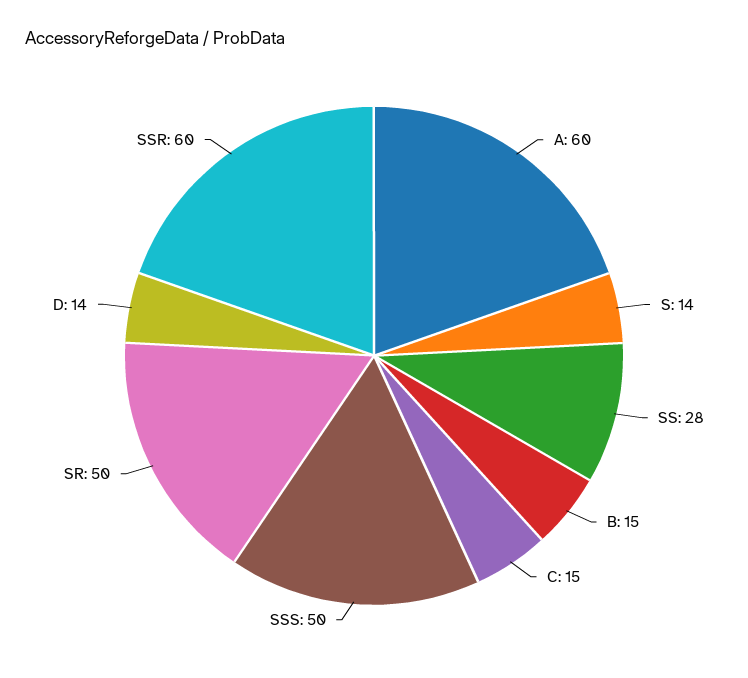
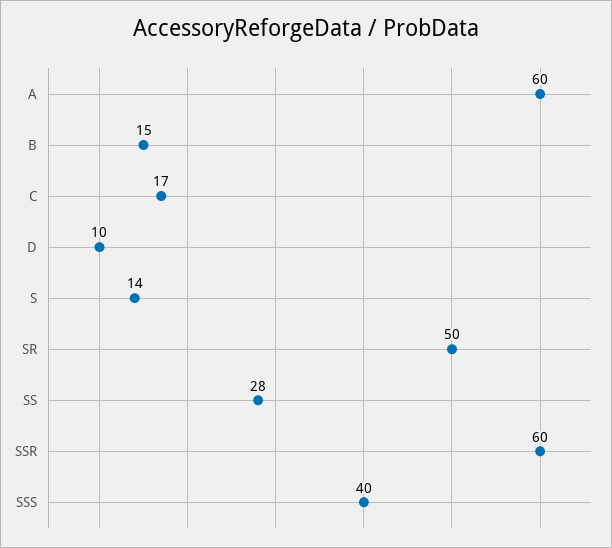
  {
    "A": 60,
    "S": 14,
    "SS": 28,
    "B": 15,
-   "C": 15,
+   "C": 17,
-   "SSS": 50,
+   "SSS": 40,
    "SR": 50,
-   "D": 14,
+   "D": 10,
    "SSR": 60
  }

